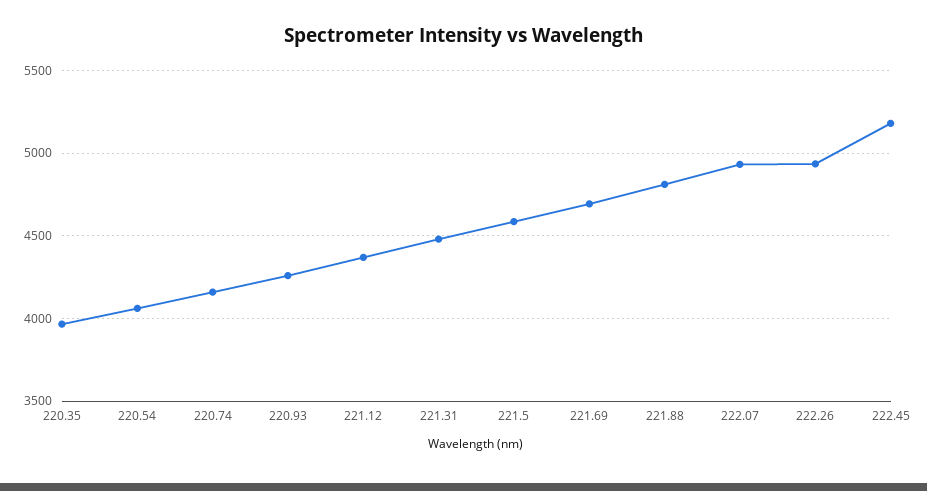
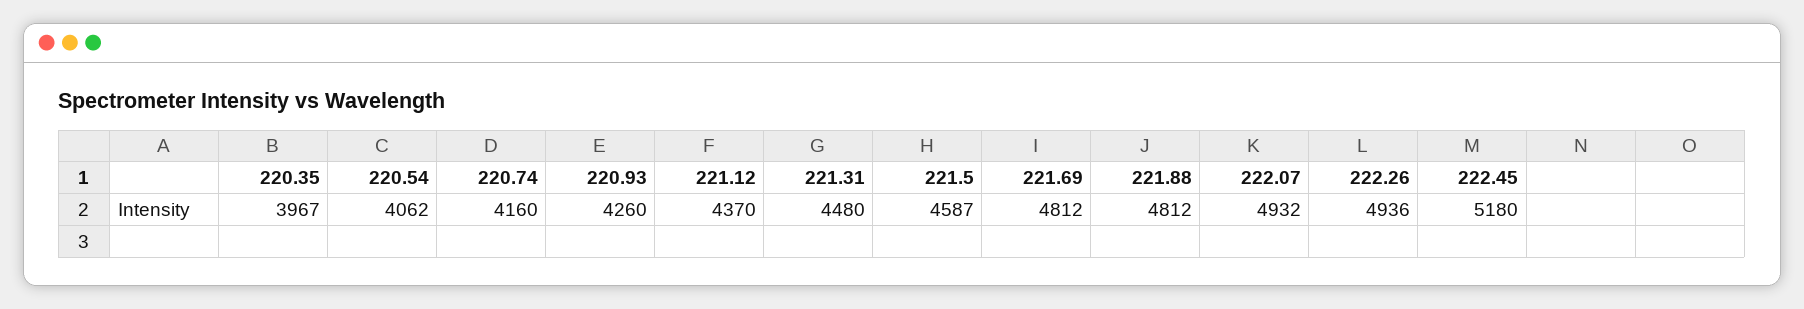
  {
    "220.35": 3967,
    "220.54": 4062,
    "220.74": 4160,
    "220.93": 4260,
    "221.12": 4370,
    "221.31": 4480,
    "221.5": 4587,
-   "221.69": 4700,
+   "221.69": 4812,
    "221.88": 4812,
    "222.07": 4932,
    "222.26": 4936,
    "222.45": 5180
  }

